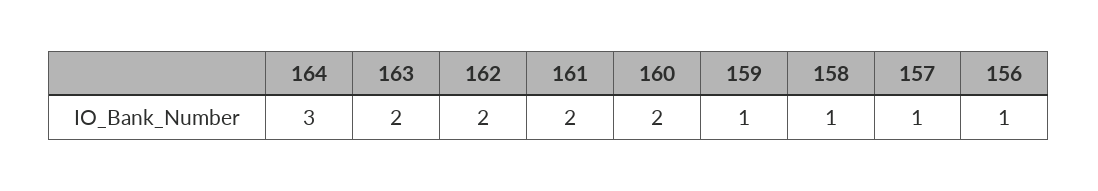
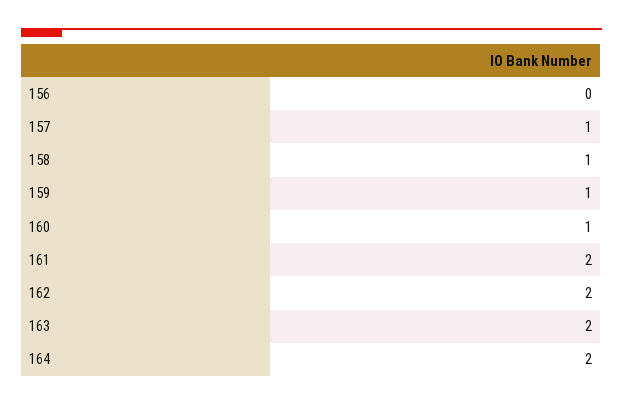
  {
-   "164": 3,
+   "164": 2,
    "163": 2,
    "162": 2,
    "161": 2,
-   "160": 2,
+   "160": 1,
    "159": 1,
    "158": 1,
    "157": 1,
-   "156": 1
+   "156": 0
  }

